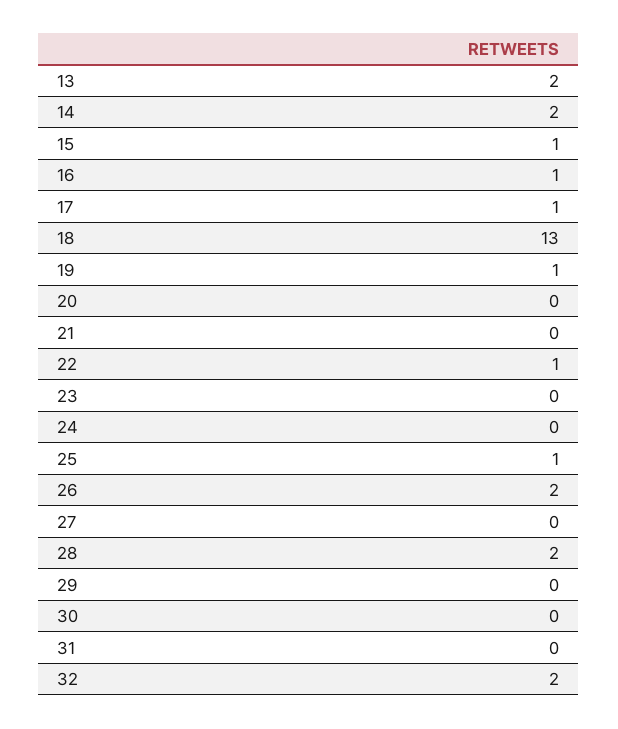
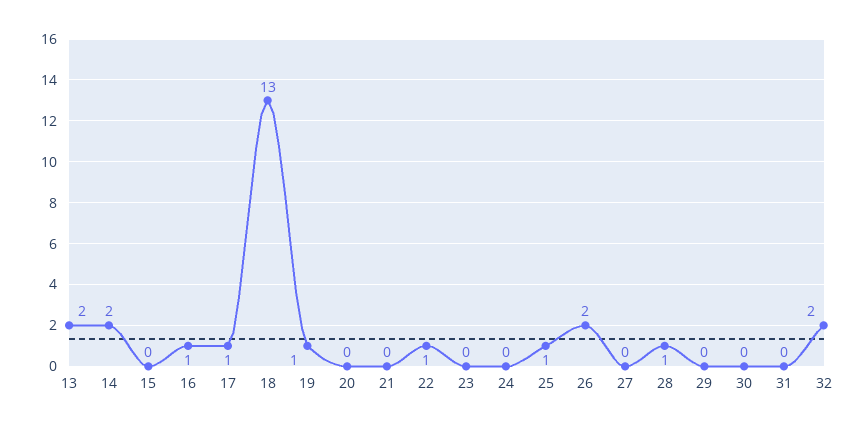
  {
    "13": 2,
    "14": 2,
-   "15": 1,
+   "15": 0,
    "16": 1,
    "17": 1,
    "18": 13,
    "19": 1,
    "20": 0,
    "21": 0,
    "22": 1,
    "23": 0,
    "24": 0,
    "25": 1,
    "26": 2,
    "27": 0,
-   "28": 2,
+   "28": 1,
    "29": 0,
    "30": 0,
    "31": 0,
    "32": 2
  }

